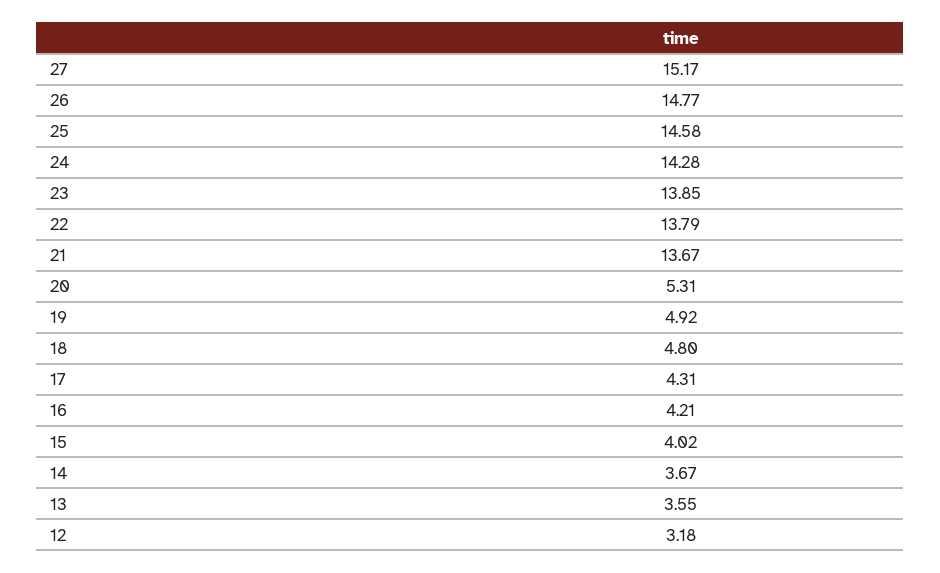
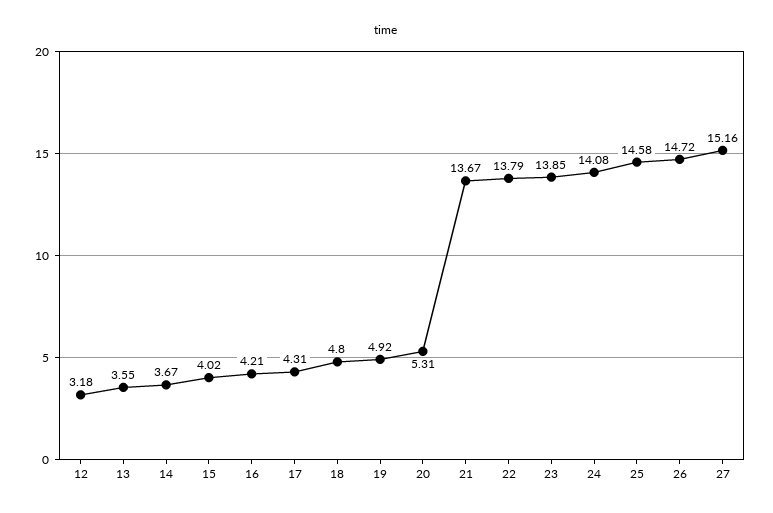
  {
-   "27": 15.17,
+   "27": 15.16,
-   "26": 14.77,
+   "26": 14.72,
    "25": 14.58,
-   "24": 14.28,
+   "24": 14.08,
    "23": 13.85,
    "22": 13.79,
    "21": 13.67,
    "20": 5.31,
    "19": 4.92,
    "18": 4.8,
    "17": 4.31,
    "16": 4.21,
    "15": 4.02,
    "14": 3.67,
    "13": 3.55,
    "12": 3.18
  }

